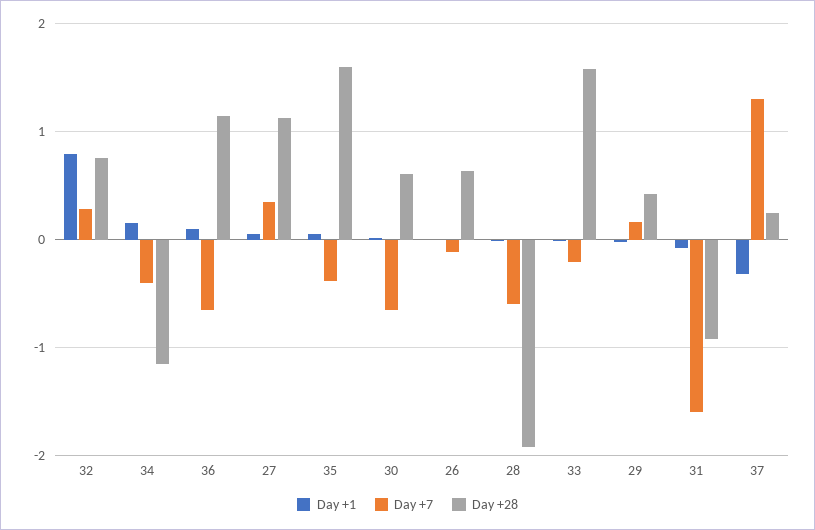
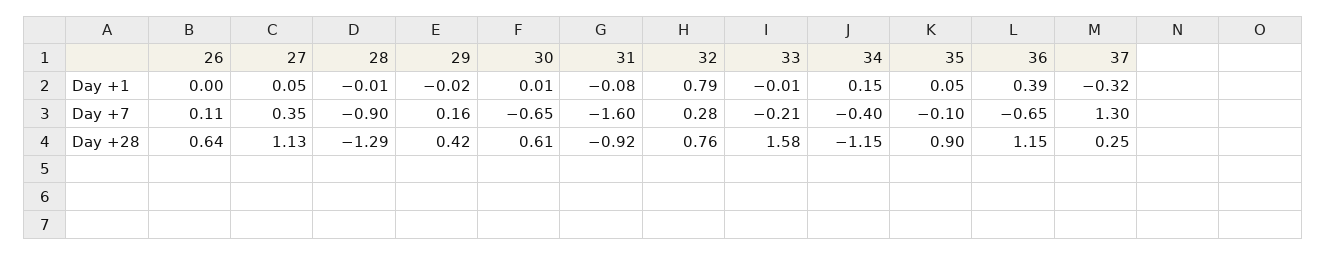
  {
    "Day +1": {
      "32": 0.79,
      "34": 0.15,
-     "36": 0.1,
+     "36": 0.39,
      "27": 0.05,
      "35": 0.05,
      "30": 0.01,
      "26": 0,
      "28": -0.01,
      "33": -0.01,
      "29": -0.02,
      "31": -0.08,
      "37": -0.32
    },
    "Day +7": {
      "32": 0.28,
      "34": -0.4,
      "36": -0.65,
      "27": 0.35,
-     "35": -0.4,
+     "35": -0.1,
      "30": -0.65,
-     "26": -0.1,
+     "26": 0.11,
-     "28": -0.6,
+     "28": -0.9,
      "33": -0.21,
      "29": 0.16,
      "31": -1.6,
      "37": 1.3
    },
    "Day +28": {
      "32": 0.76,
      "34": -1.15,
      "36": 1.15,
      "27": 1.13,
-     "35": 1.6,
+     "35": 0.9,
      "30": 0.61,
      "26": 0.64,
-     "28": -1.9,
+     "28": -1.29,
      "33": 1.58,
      "29": 0.42,
      "31": -0.92,
      "37": 0.25
    }
  }

